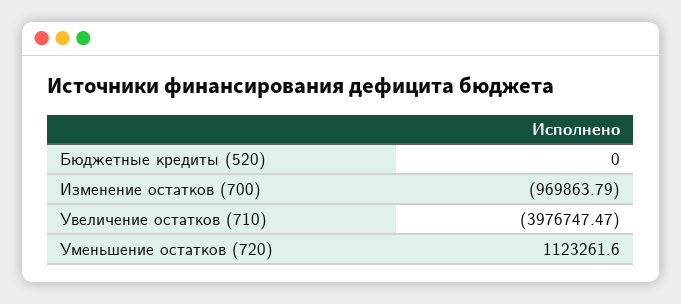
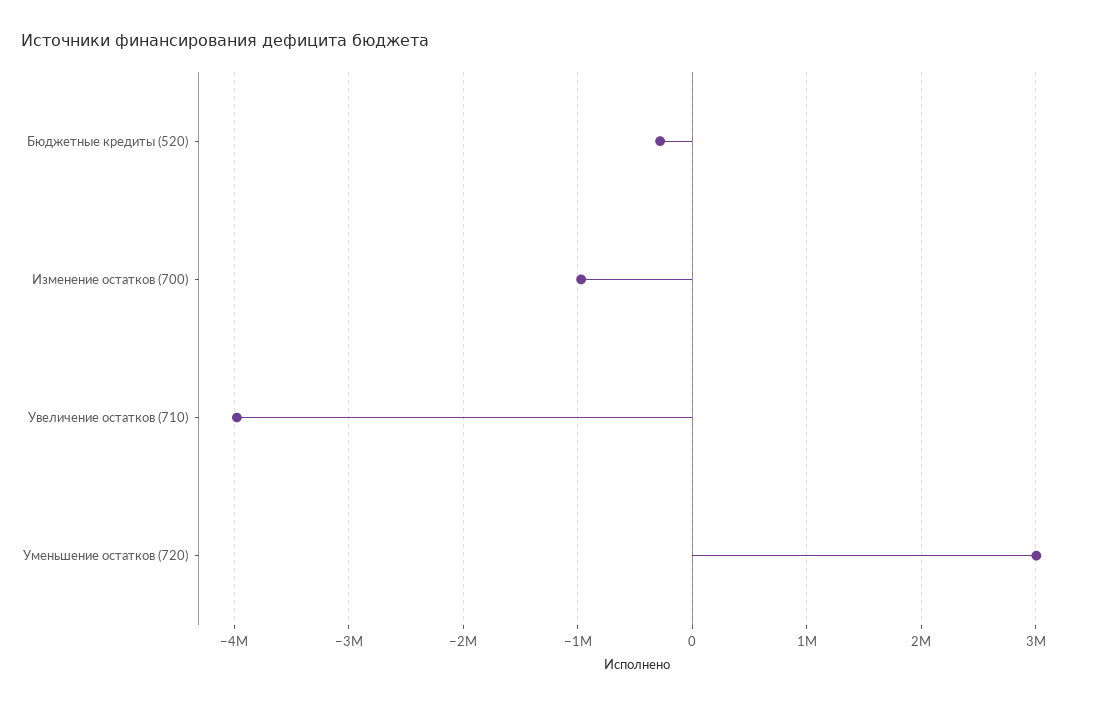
  {
-   "Бюджетные кредиты (520)": 0,
+   "Бюджетные кредиты (520)": -300000,
    "Изменение остатков (700)": -969863.79,
    "Увеличение остатков (710)": -3976747.47,
-   "Уменьшение остатков (720)": 1123261.6
+   "Уменьшение остатков (720)": 3000000
  }

